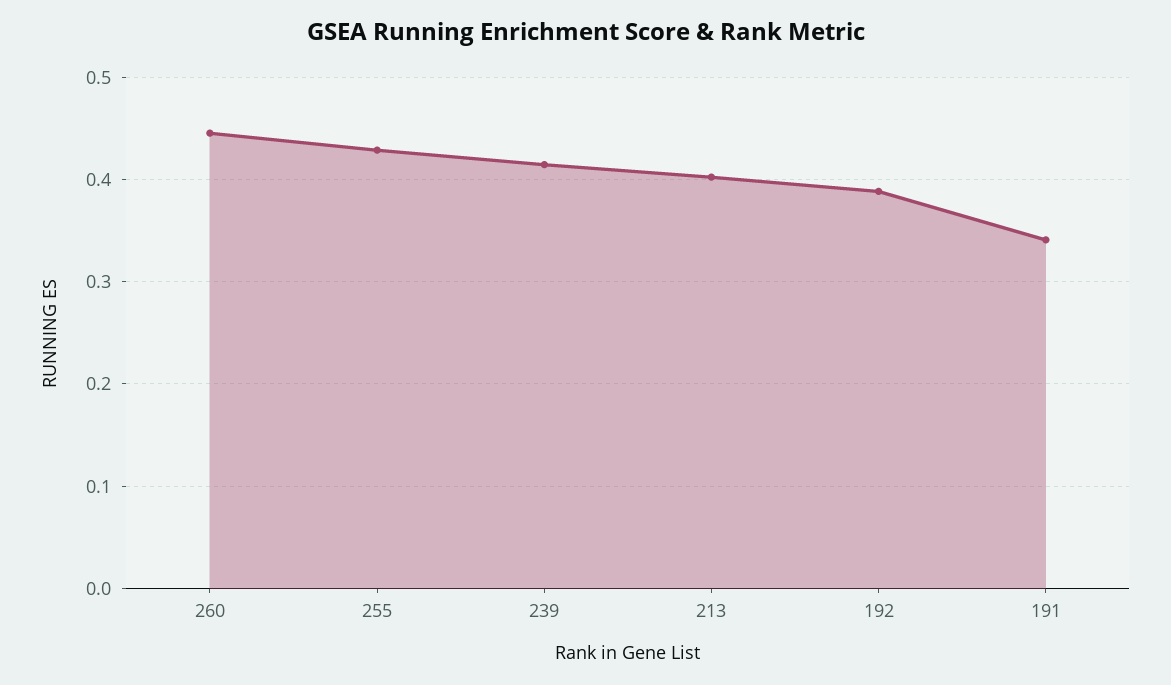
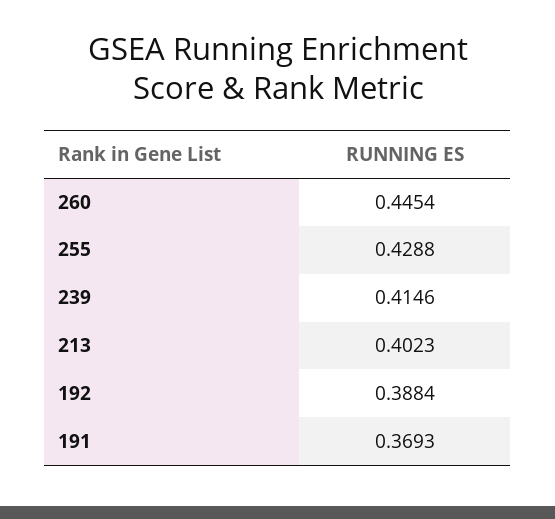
  {
    "260": 0.4454,
    "255": 0.4288,
    "239": 0.4146,
    "213": 0.4023,
    "192": 0.3884,
-   "191": 0.34
+   "191": 0.3693
  }

